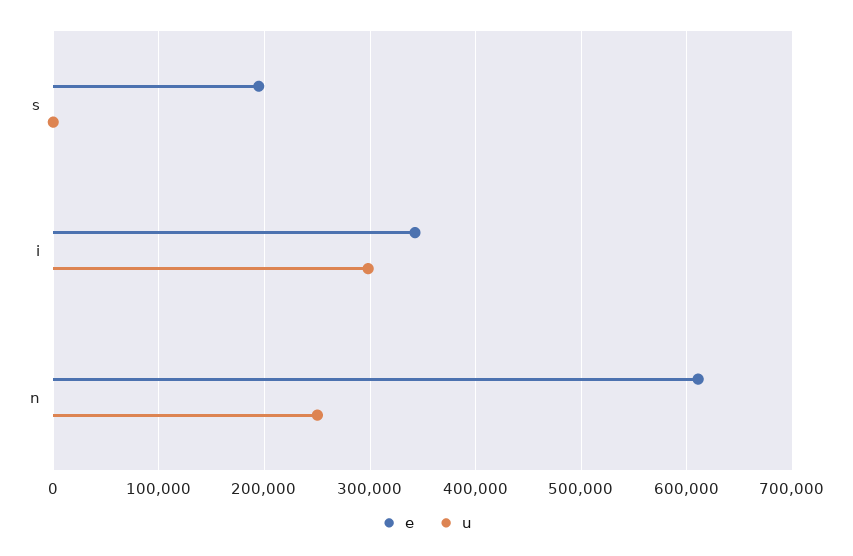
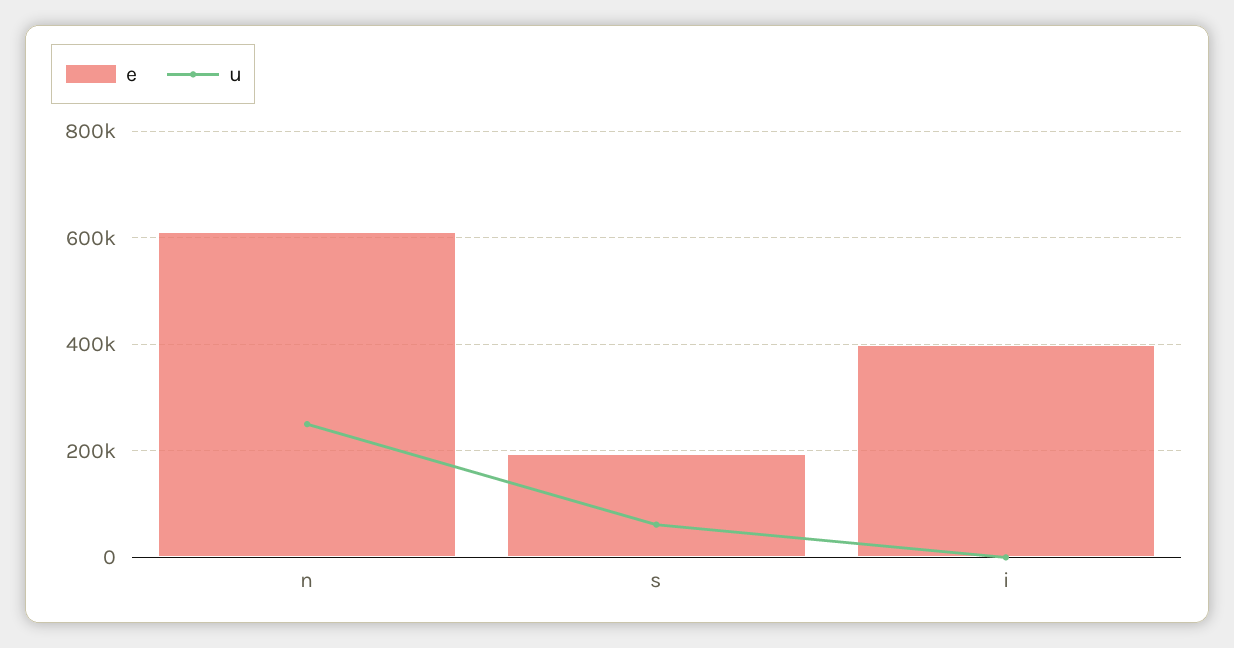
  {
    "e": {
      "s": 190000,
-     "i": 340000,
+     "i": 400000,
      "n": 610000
    },
    "u": {
-     "s": 0,
+     "s": 60000,
-     "i": 300000,
+     "i": 0,
      "n": 250000
    }
  }

